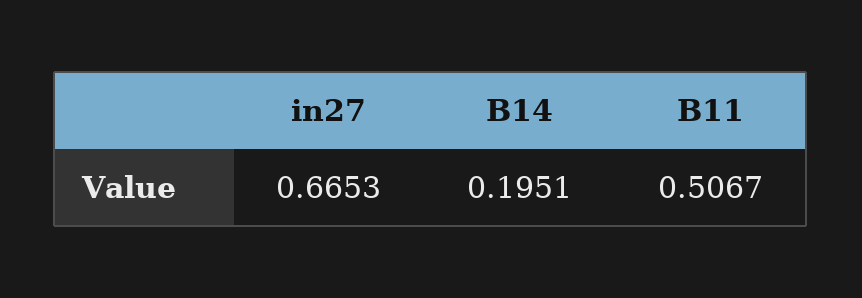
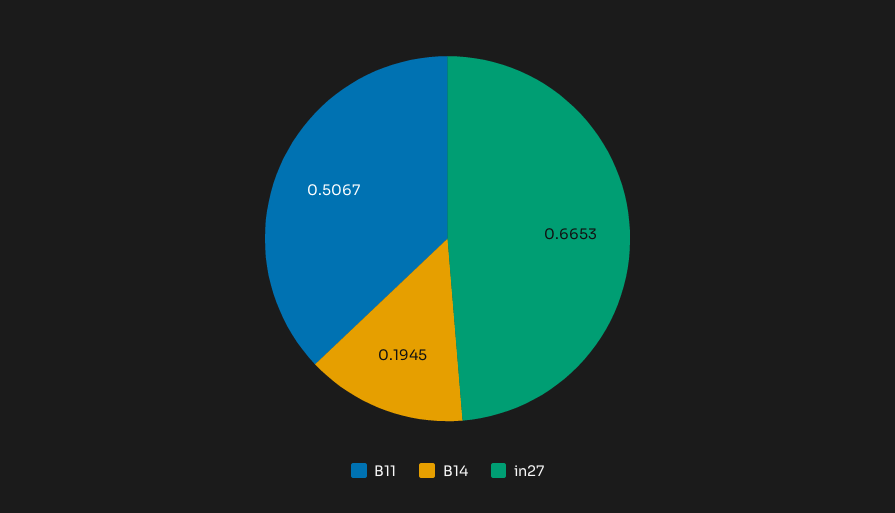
  {
    "in27": 0.6653,
-   "B14": 0.1951,
+   "B14": 0.1945,
    "B11": 0.5067
  }

